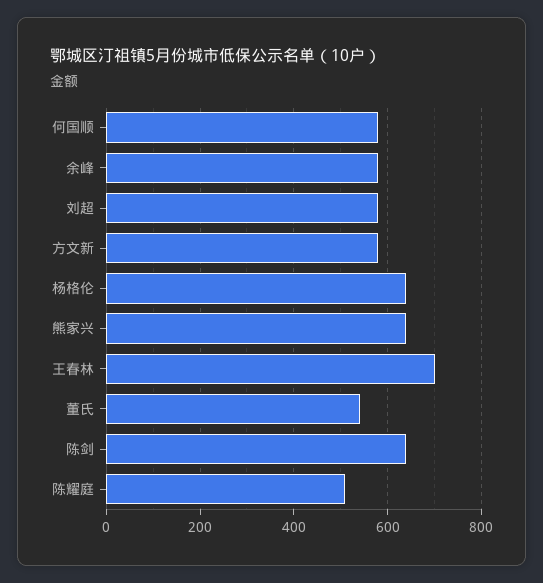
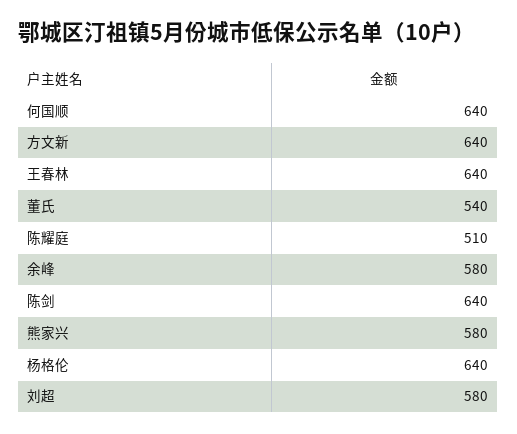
  {
-   "何国顺": 580,
+   "何国顺": 640,
    "余峰": 580,
    "刘超": 580,
-   "方文新": 580,
+   "方文新": 640,
    "杨格伦": 640,
-   "熊家兴": 640,
+   "熊家兴": 580,
-   "王春林": 700,
+   "王春林": 640,
    "董氏": 540,
    "陈剑": 640,
    "陈耀庭": 510
  }

